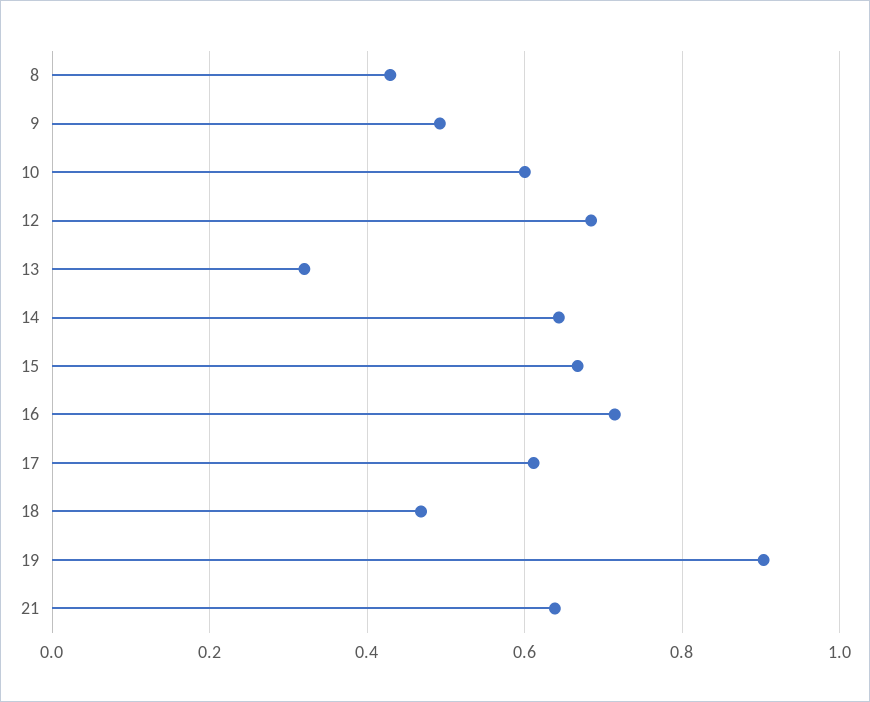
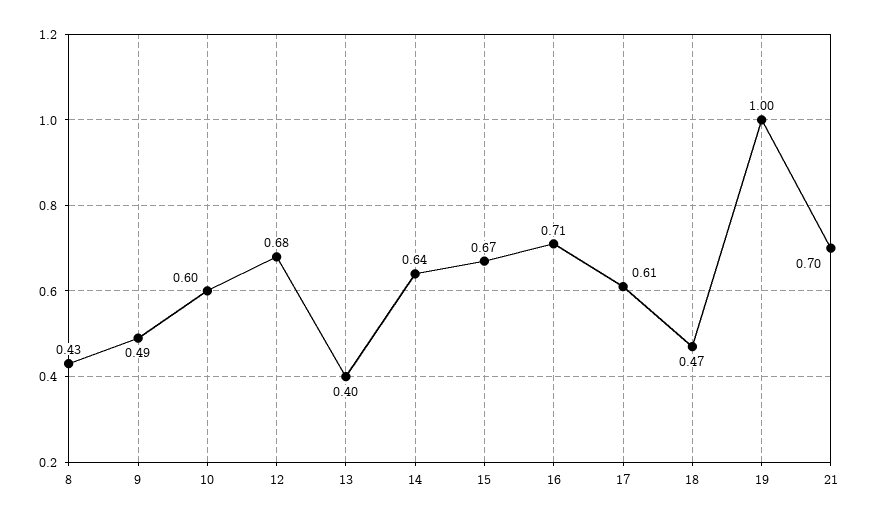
  {
    "8": 0.43,
    "9": 0.49,
    "10": 0.6,
    "12": 0.68,
-   "13": 0.32,
+   "13": 0.4,
    "14": 0.64,
    "15": 0.67,
    "16": 0.71,
    "17": 0.61,
    "18": 0.47,
-   "19": 0.9,
+   "19": 1,
-   "21": 0.64
+   "21": 0.7
  }

